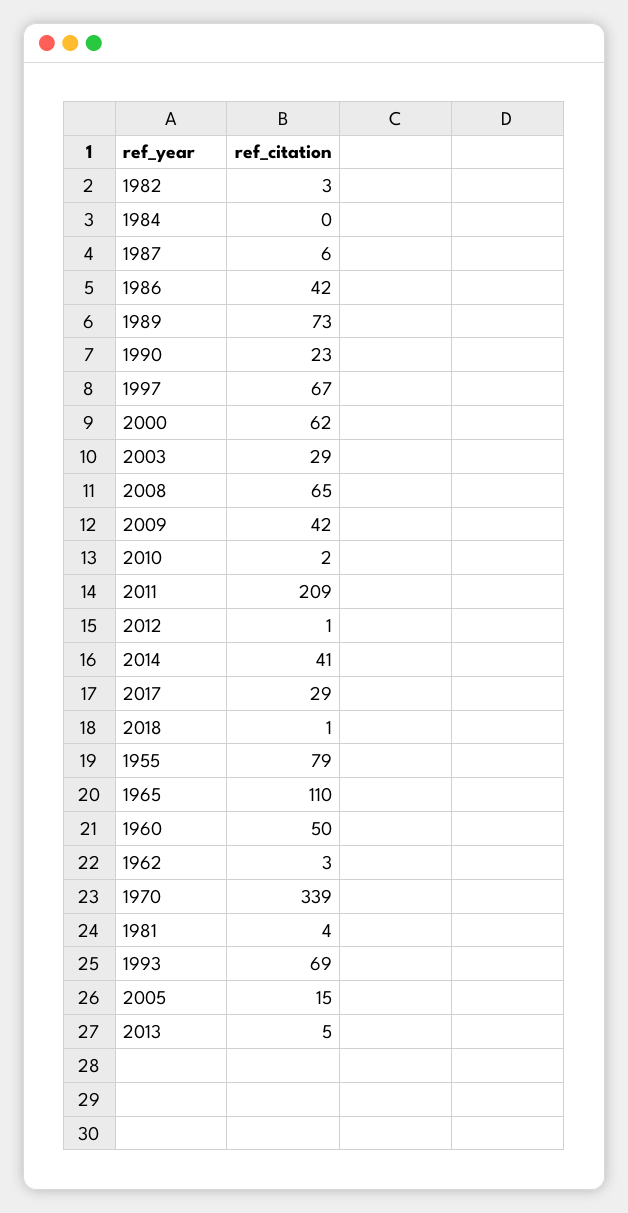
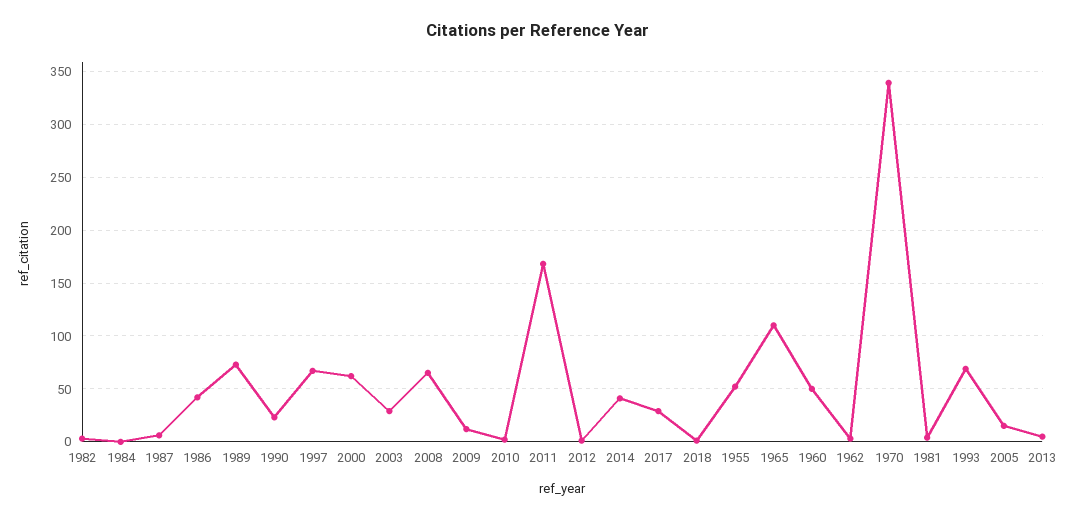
  {
    "1982": 3,
    "1984": 0,
    "1987": 6,
    "1986": 42,
    "1989": 73,
    "1990": 23,
    "1997": 67,
    "2000": 62,
    "2003": 29,
    "2008": 65,
-   "2009": 42,
+   "2009": 10,
    "2010": 2,
-   "2011": 209,
+   "2011": 170,
    "2012": 1,
    "2014": 41,
    "2017": 29,
    "2018": 1,
-   "1955": 79,
+   "1955": 50,
    "1965": 110,
    "1960": 50,
    "1962": 3,
    "1970": 339,
    "1981": 4,
    "1993": 69,
    "2005": 15,
    "2013": 5
  }

